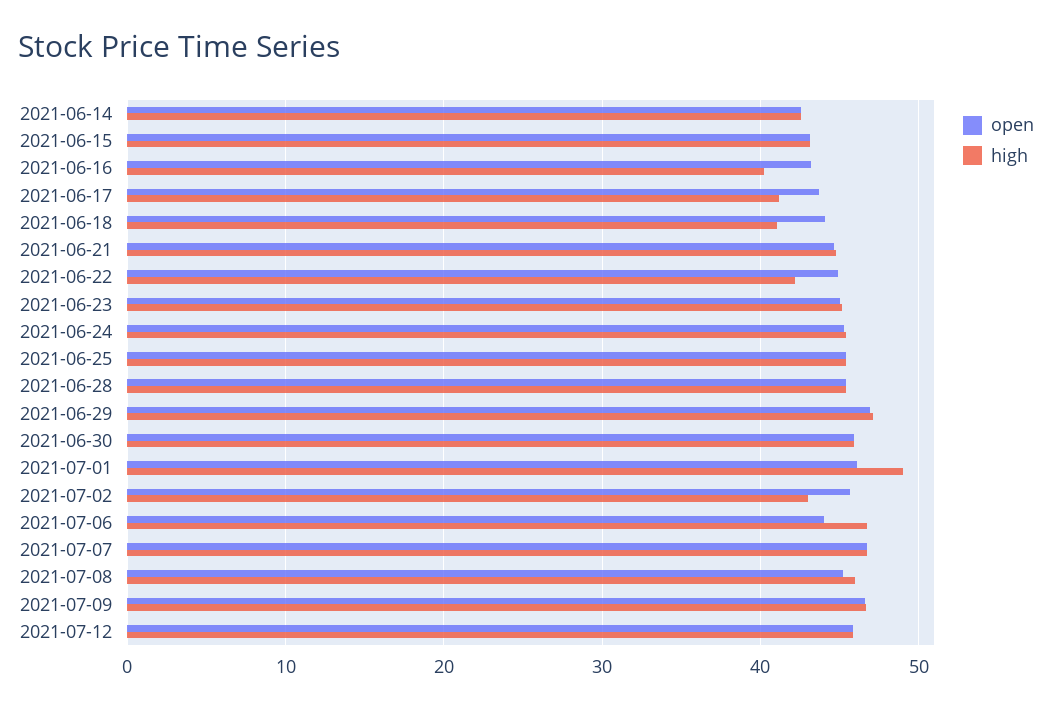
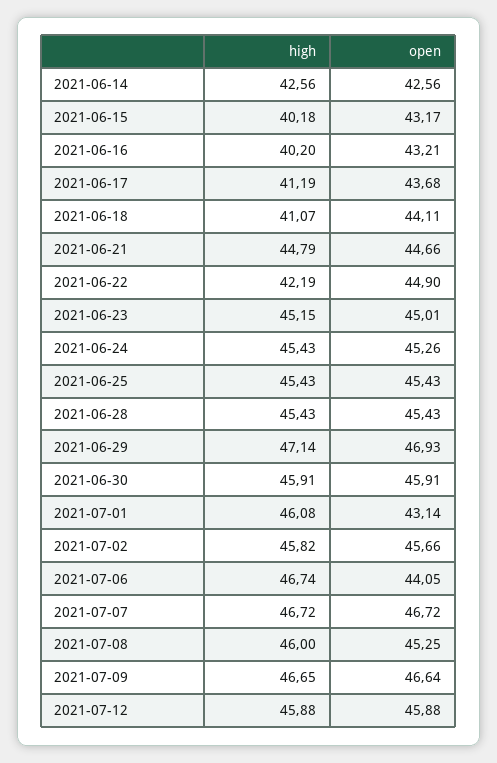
  {
    "open": {
      "2021-06-14": 42.56,
      "2021-06-15": 43.17,
      "2021-06-16": 43.21,
      "2021-06-17": 43.68,
      "2021-06-18": 44.11,
      "2021-06-21": 44.66,
      "2021-06-22": 44.9,
      "2021-06-23": 45.01,
      "2021-06-24": 45.26,
      "2021-06-25": 45.43,
      "2021-06-28": 45.43,
      "2021-06-29": 46.93,
      "2021-06-30": 45.91,
-     "2021-07-01": 46,
+     "2021-07-01": 43.14,
      "2021-07-02": 45.66,
      "2021-07-06": 44.05,
      "2021-07-07": 46.72,
      "2021-07-08": 45.25,
      "2021-07-09": 46.64,
      "2021-07-12": 45.88
    },
    "high": {
      "2021-06-14": 42.56,
-     "2021-06-15": 43,
+     "2021-06-15": 40.18,
      "2021-06-16": 40.2,
      "2021-06-17": 41.19,
      "2021-06-18": 41.07,
      "2021-06-21": 44.79,
      "2021-06-22": 42.19,
      "2021-06-23": 45.15,
      "2021-06-24": 45.43,
      "2021-06-25": 45.43,
      "2021-06-28": 45.43,
      "2021-06-29": 47.14,
      "2021-06-30": 45.91,
-     "2021-07-01": 49,
+     "2021-07-01": 46.08,
-     "2021-07-02": 43,
+     "2021-07-02": 45.82,
      "2021-07-06": 46.74,
      "2021-07-07": 46.72,
      "2021-07-08": 46,
      "2021-07-09": 46.65,
      "2021-07-12": 45.88
    }
  }

